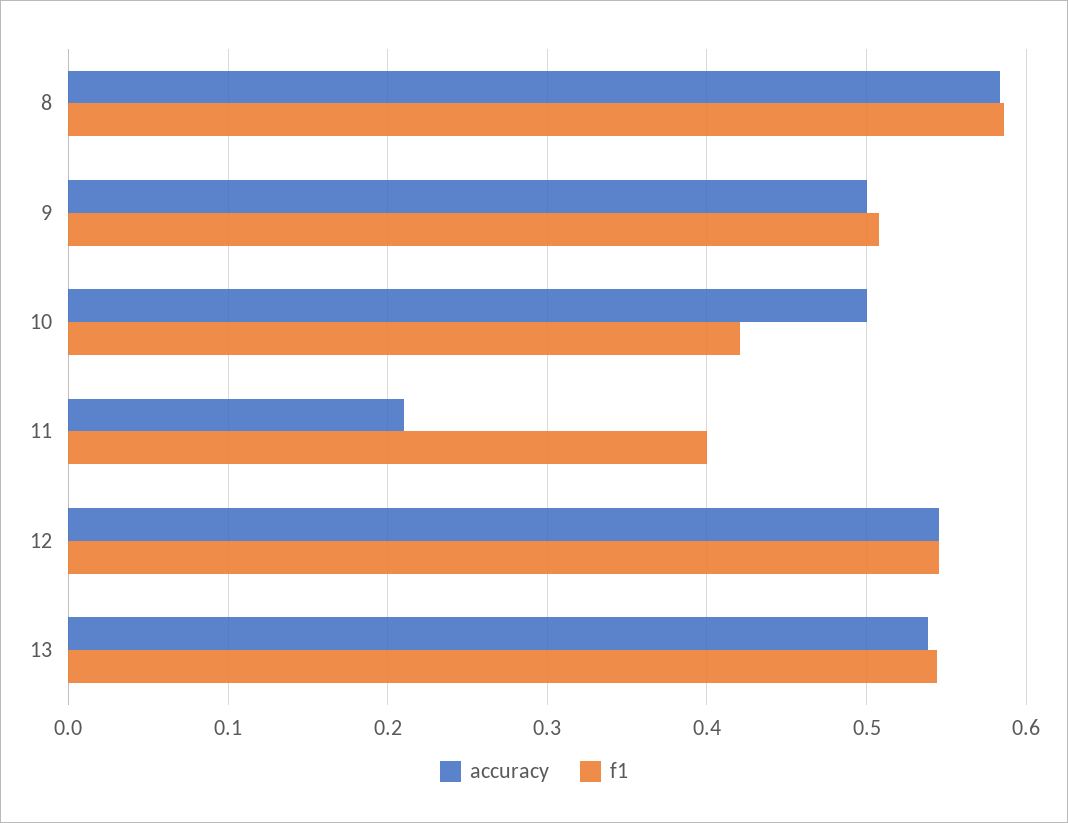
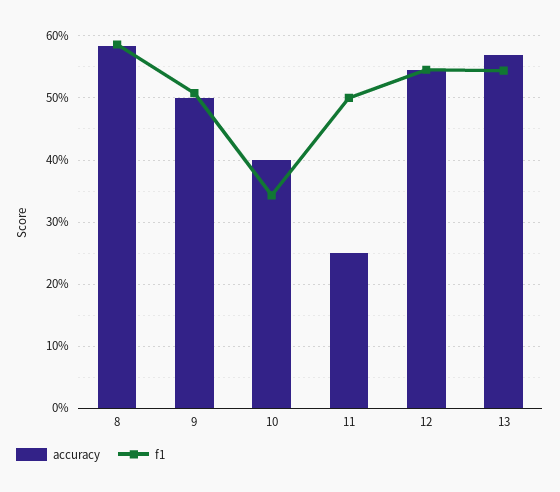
  {
    "accuracy": {
      "8": 0.58,
      "9": 0.5,
-     "10": 0.5,
+     "10": 0.4,
-     "11": 0.21,
+     "11": 0.25,
      "12": 0.55,
-     "13": 0.54
+     "13": 0.57
    },
    "f1": {
      "8": 0.59,
      "9": 0.51,
-     "10": 0.42,
+     "10": 0.34,
-     "11": 0.4,
+     "11": 0.5,
      "12": 0.55,
      "13": 0.54
    }
  }

